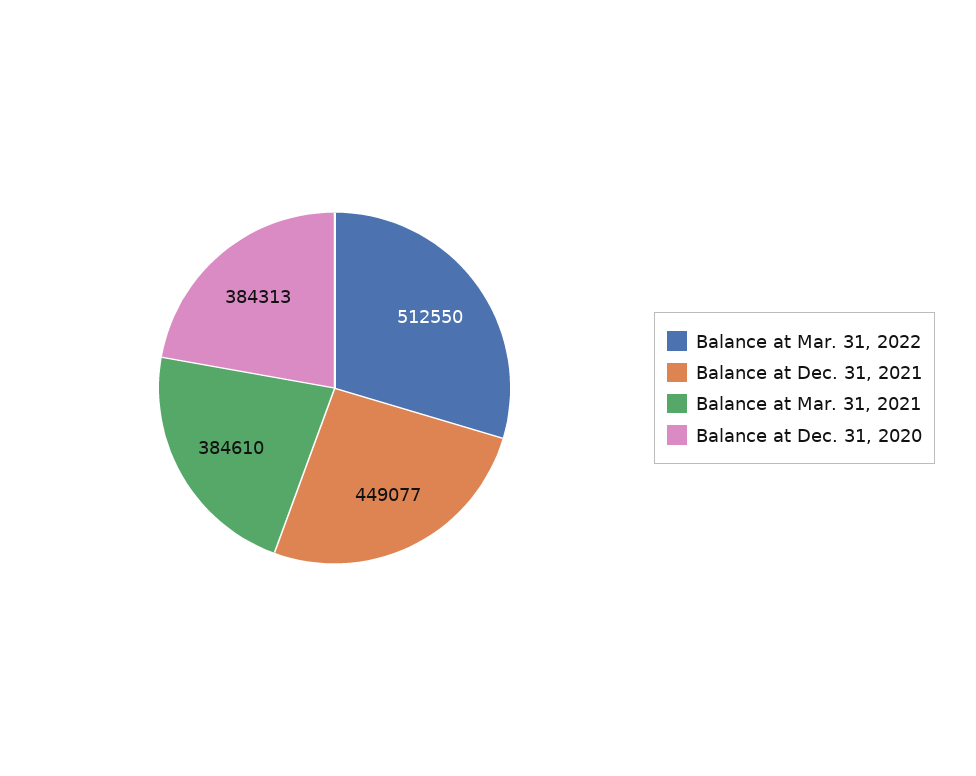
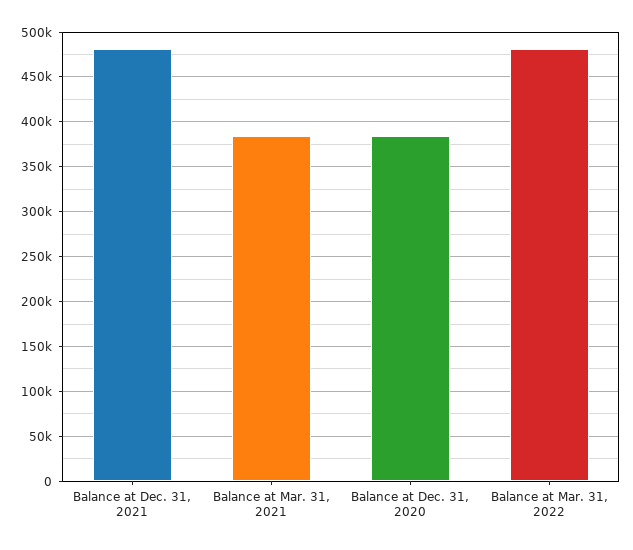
  {
-   "Balance at Mar. 31, 2022": 512550,
+   "Balance at Mar. 31, 2022": 480000,
-   "Balance at Dec. 31, 2021": 449077,
+   "Balance at Dec. 31, 2021": 480000,
    "Balance at Mar. 31, 2021": 384610,
    "Balance at Dec. 31, 2020": 384313
  }

